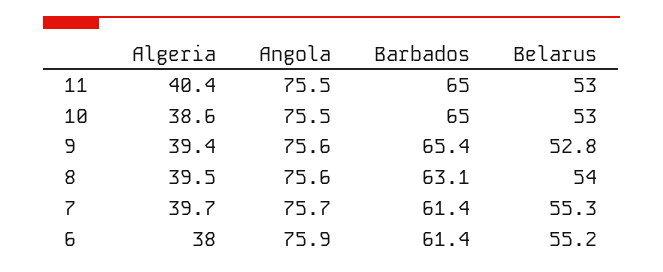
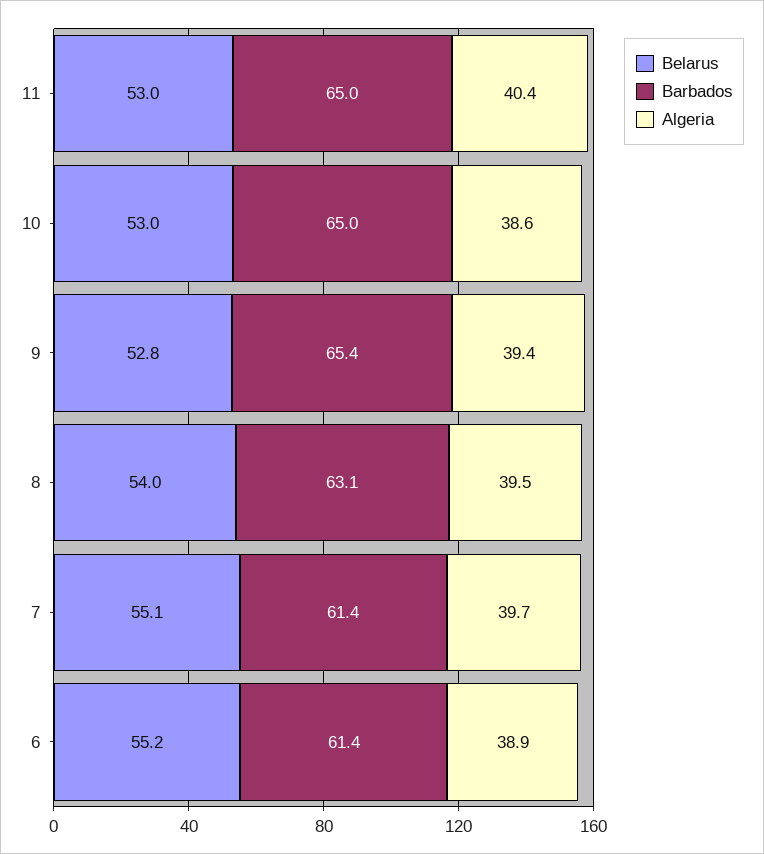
  {
    "Algeria": {
      "11": 40.4,
      "10": 38.6,
      "9": 39.4,
      "8": 39.5,
      "7": 39.7,
-     "6": 38
+     "6": 38.9
    },
-   "Angola": {
-     "11": 75.5,
-     "10": 75.5,
-     "9": 75.6,
-     "8": 75.6,
-     "7": 75.7,
-     "6": 75.9
-   },
    "Barbados": {
      "11": 65,
      "10": 65,
      "9": 65.4,
      "8": 63.1,
      "7": 61.4,
      "6": 61.4
    },
    "Belarus": {
      "11": 53,
      "10": 53,
      "9": 52.8,
      "8": 54,
-     "7": 55.3,
+     "7": 55.1,
      "6": 55.2
    }
  }

